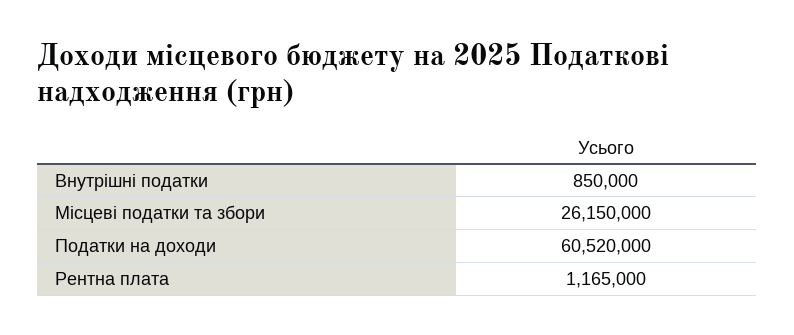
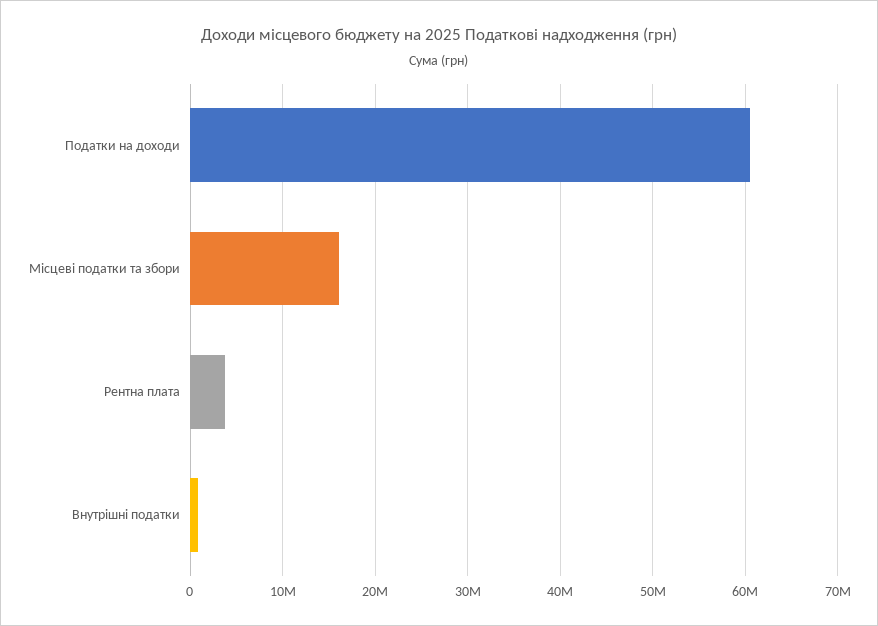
  {
    "Внутрішні податки": 850000,
-   "Місцеві податки та збори": 26150000,
+   "Місцеві податки та збори": 16000000,
    "Податки на доходи": 60520000,
-   "Рентна плата": 1165000
+   "Рентна плата": 4000000
  }

